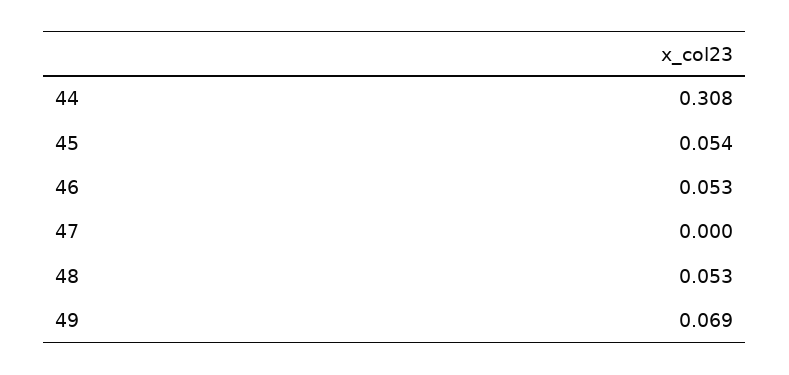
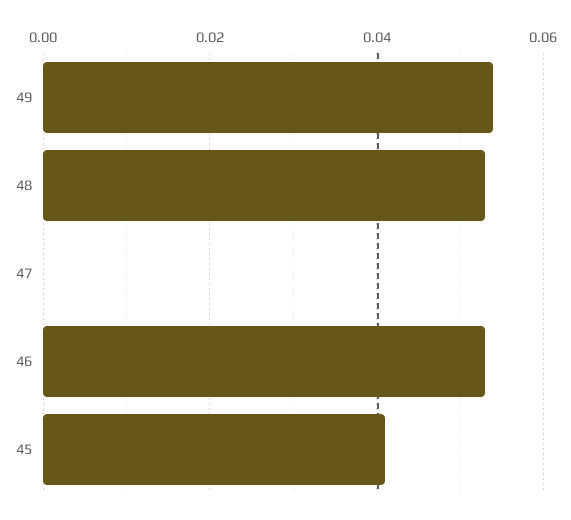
  {
-   "44": 0.308,
-   "45": 0.054,
+   "45": 0.04,
    "46": 0.053,
    "47": 0,
    "48": 0.053,
-   "49": 0.069
+   "49": 0.055
  }

